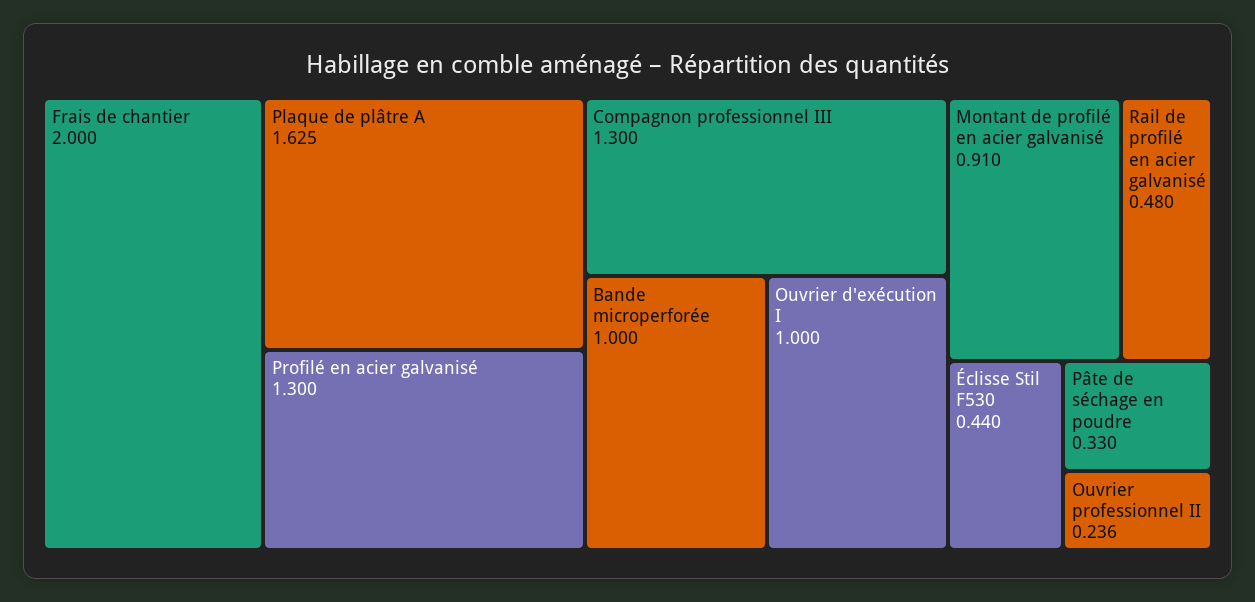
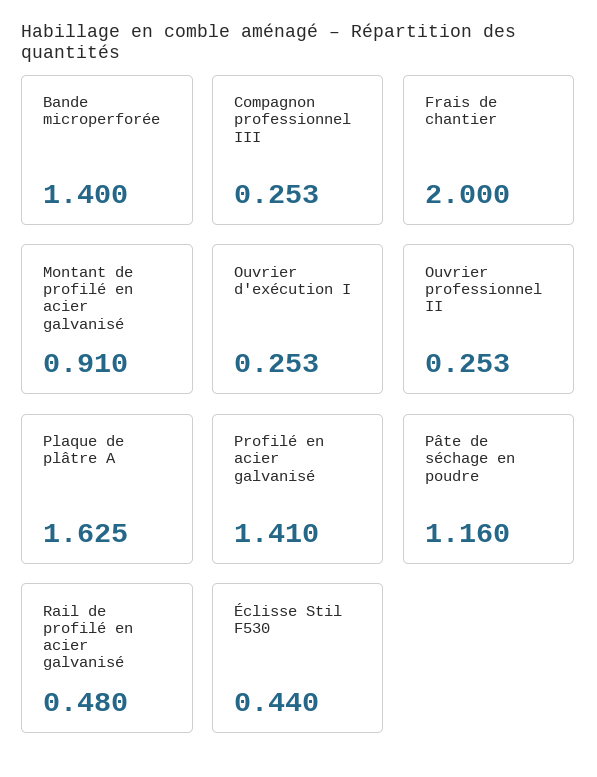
  {
    "Frais de chantier": 2,
    "Plaque de plâtre A": 1.625,
-   "Profilé en acier galvanisé": 1.3,
+   "Profilé en acier galvanisé": 1.41,
-   "Compagnon professionnel III": 1.3,
+   "Compagnon professionnel III": 0.253,
-   "Bande microperforée": 1,
+   "Bande microperforée": 1.4,
-   "Ouvrier d'exécution I": 1,
+   "Ouvrier d'exécution I": 0.253,
    "Montant de profilé en acier galvanisé": 0.91,
    "Rail de profilé en acier galvanisé": 0.48,
    "Éclisse Stil F530": 0.44,
-   "Pâte de séchage en poudre": 0.33,
+   "Pâte de séchage en poudre": 1.16,
-   "Ouvrier professionnel II": 0.236
+   "Ouvrier professionnel II": 0.253
  }

